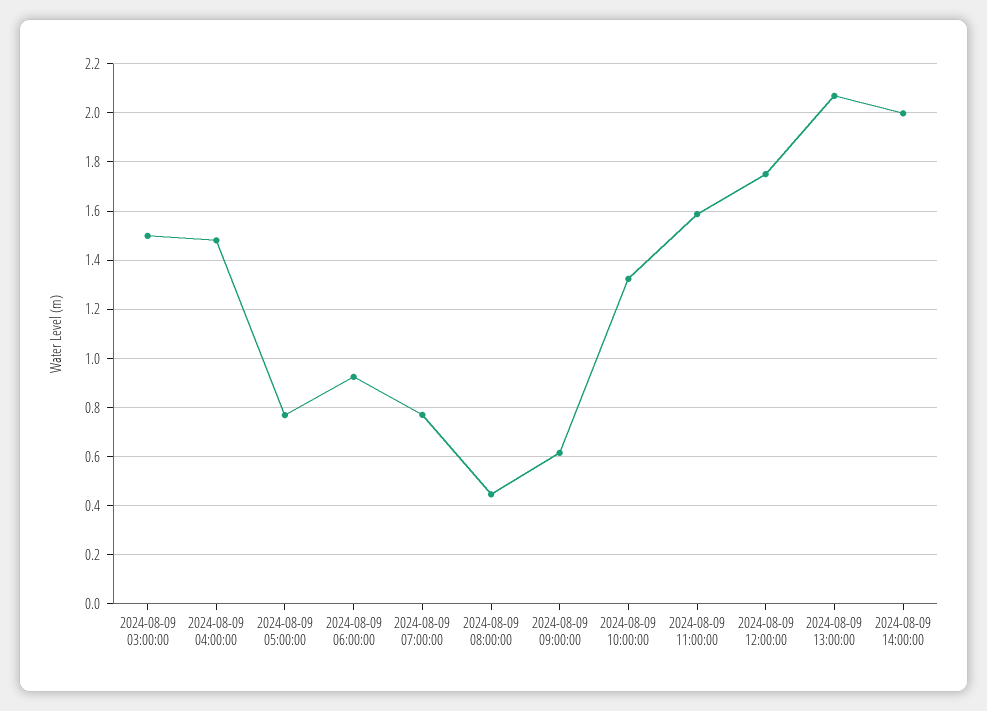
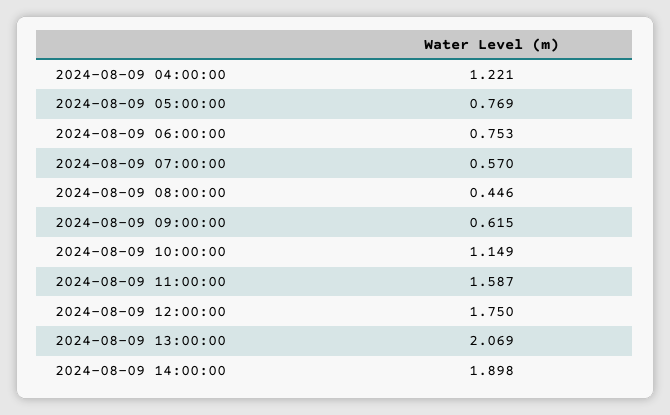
  {
-   "2024-08-09 03:00:00": 1.5,
-   "2024-08-09 04:00:00": 1.475,
+   "2024-08-09 04:00:00": 1.221,
    "2024-08-09 05:00:00": 0.769,
-   "2024-08-09 06:00:00": 0.925,
+   "2024-08-09 06:00:00": 0.753,
-   "2024-08-09 07:00:00": 0.775,
+   "2024-08-09 07:00:00": 0.57,
    "2024-08-09 08:00:00": 0.446,
    "2024-08-09 09:00:00": 0.615,
-   "2024-08-09 10:00:00": 1.325,
+   "2024-08-09 10:00:00": 1.149,
    "2024-08-09 11:00:00": 1.587,
    "2024-08-09 12:00:00": 1.75,
    "2024-08-09 13:00:00": 2.069,
-   "2024-08-09 14:00:00": 2
+   "2024-08-09 14:00:00": 1.898
  }

